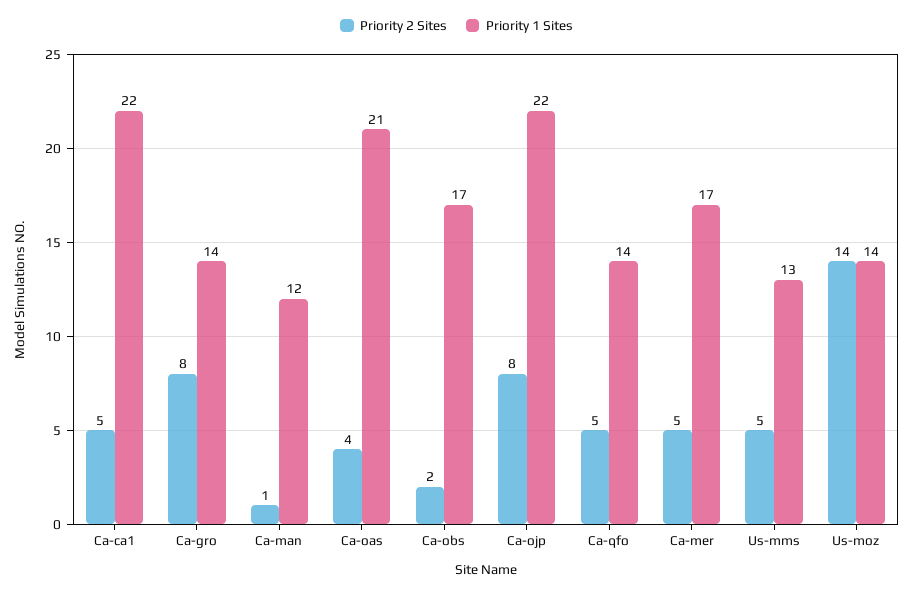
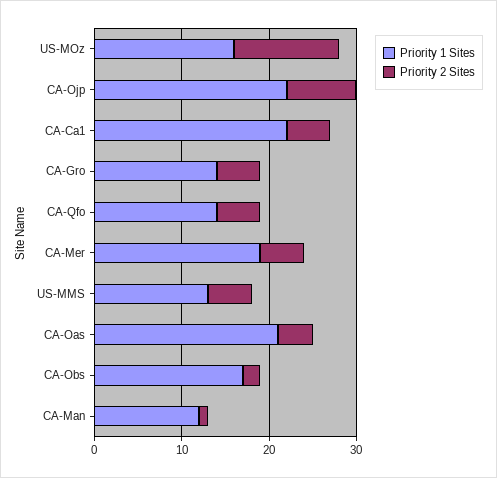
  {
    "Priority 2 Sites": {
      "Ca-ca1": 5,
-     "Ca-gro": 8,
+     "Ca-gro": 5,
      "Ca-man": 1,
      "Ca-oas": 4,
      "Ca-obs": 2,
      "Ca-ojp": 8,
      "Ca-qfo": 5,
      "Ca-mer": 5,
      "Us-mms": 5,
-     "Us-moz": 14
+     "Us-moz": 12
    },
    "Priority 1 Sites": {
      "Ca-ca1": 22,
      "Ca-gro": 14,
      "Ca-man": 12,
      "Ca-oas": 21,
      "Ca-obs": 17,
      "Ca-ojp": 22,
      "Ca-qfo": 14,
-     "Ca-mer": 17,
+     "Ca-mer": 19,
      "Us-mms": 13,
-     "Us-moz": 14
+     "Us-moz": 16
    }
  }

